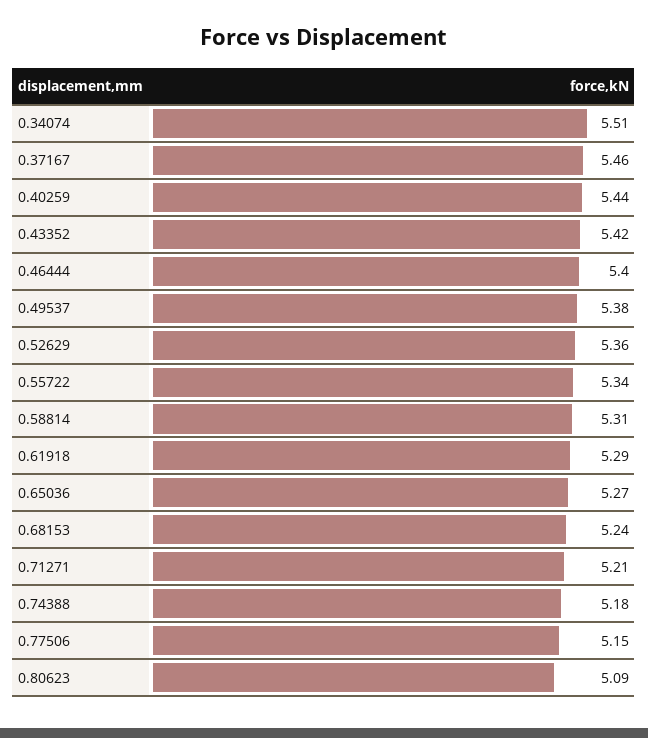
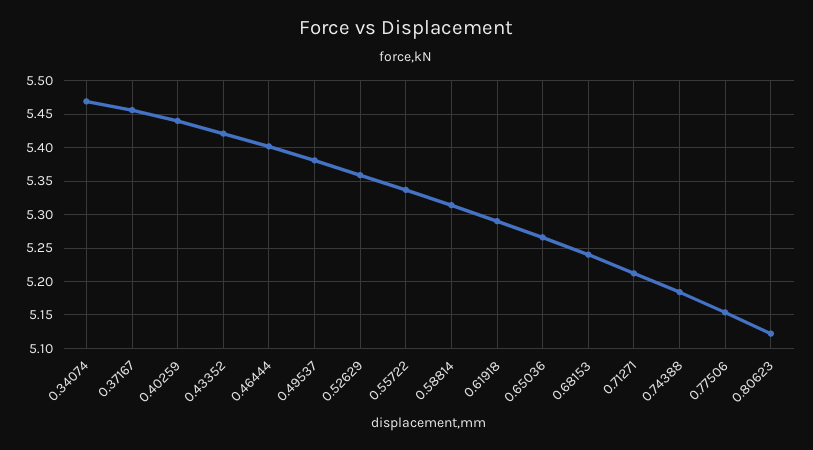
  {
-   "0.34074": 5.51,
+   "0.34074": 5.47,
    "0.37167": 5.46,
    "0.40259": 5.44,
    "0.43352": 5.42,
    "0.46444": 5.4,
    "0.49537": 5.38,
    "0.52629": 5.36,
    "0.55722": 5.34,
    "0.58814": 5.31,
    "0.61918": 5.29,
    "0.65036": 5.27,
    "0.68153": 5.24,
    "0.71271": 5.21,
    "0.74388": 5.18,
    "0.77506": 5.15,
-   "0.80623": 5.09
+   "0.80623": 5.12
  }

